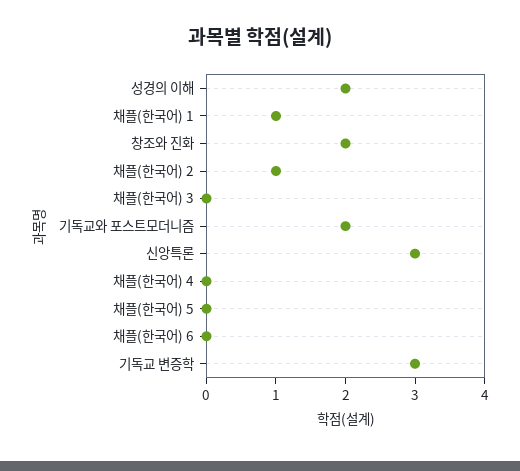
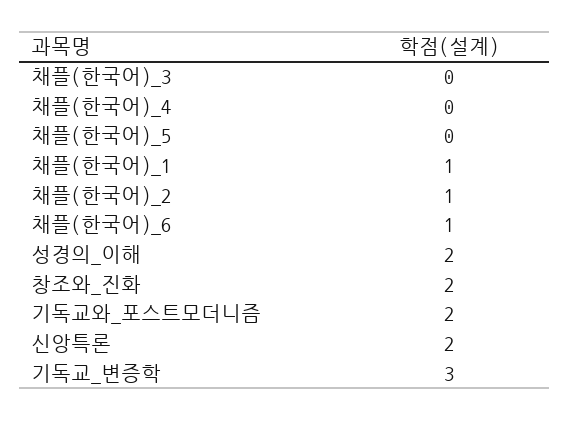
  {
    "성경의 이해": 2,
    "채플(한국어) 1": 1,
    "창조와 진화": 2,
    "채플(한국어) 2": 1,
    "채플(한국어) 3": 0,
    "기독교와 포스트모더니즘": 2,
-   "신앙특론": 3,
+   "신앙특론": 2,
    "채플(한국어) 4": 0,
    "채플(한국어) 5": 0,
-   "채플(한국어) 6": 0,
+   "채플(한국어) 6": 1,
    "기독교 변증학": 3
  }

